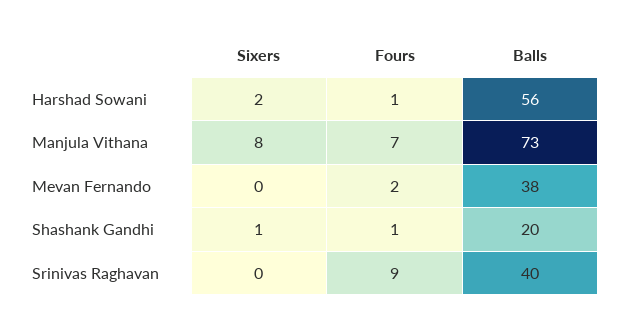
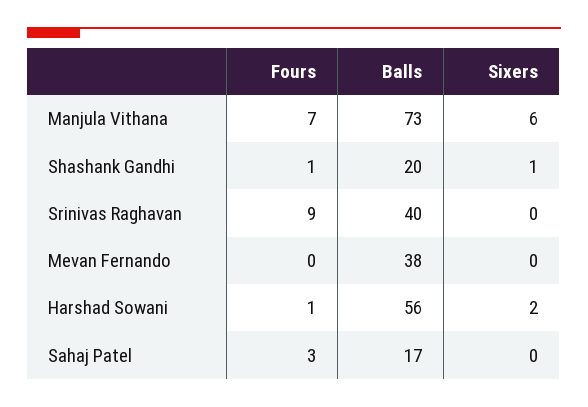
  {
    "Sixers": {
      "Harshad Sowani": 2,
-     "Manjula Vithana": 8,
+     "Manjula Vithana": 6,
      "Mevan Fernando": 0,
      "Shashank Gandhi": 1,
-     "Srinivas Raghavan": 0
+     "Srinivas Raghavan": 0,
+     "Sahaj Patel": 0
    },
    "Fours": {
      "Harshad Sowani": 1,
      "Manjula Vithana": 7,
-     "Mevan Fernando": 2,
+     "Mevan Fernando": 0,
      "Shashank Gandhi": 1,
-     "Srinivas Raghavan": 9
+     "Srinivas Raghavan": 9,
+     "Sahaj Patel": 3
    },
    "Balls": {
      "Harshad Sowani": 56,
      "Manjula Vithana": 73,
      "Mevan Fernando": 38,
      "Shashank Gandhi": 20,
-     "Srinivas Raghavan": 40
+     "Srinivas Raghavan": 40,
+     "Sahaj Patel": 17
    }
  }

